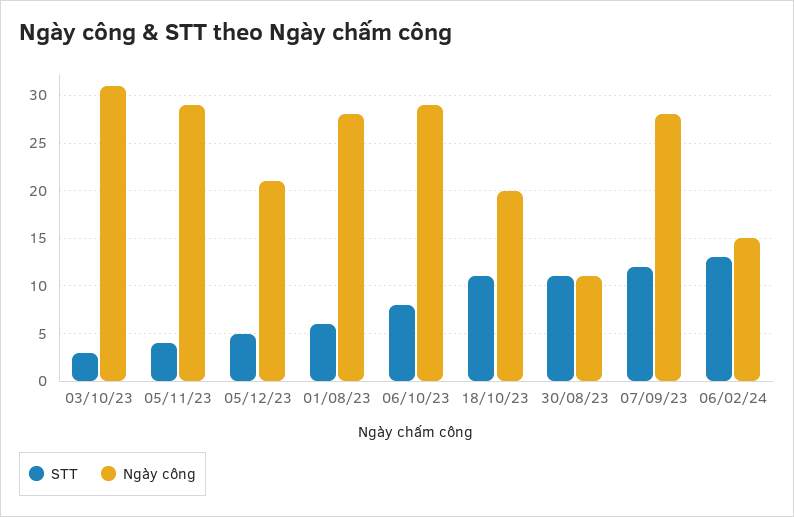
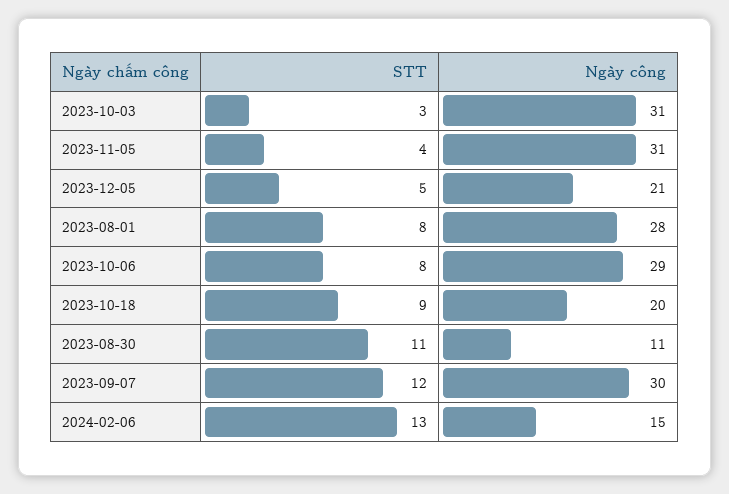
  {
    "STT": {
      "03/10/23": 3,
      "05/11/23": 4,
      "05/12/23": 5,
-     "01/08/23": 6,
+     "01/08/23": 8,
      "06/10/23": 8,
-     "18/10/23": 11,
+     "18/10/23": 9,
      "30/08/23": 11,
      "07/09/23": 12,
      "06/02/24": 13
    },
    "Ngày công": {
      "03/10/23": 31,
-     "05/11/23": 29,
+     "05/11/23": 31,
      "05/12/23": 21,
      "01/08/23": 28,
      "06/10/23": 29,
      "18/10/23": 20,
      "30/08/23": 11,
-     "07/09/23": 28,
+     "07/09/23": 30,
      "06/02/24": 15
    }
  }

